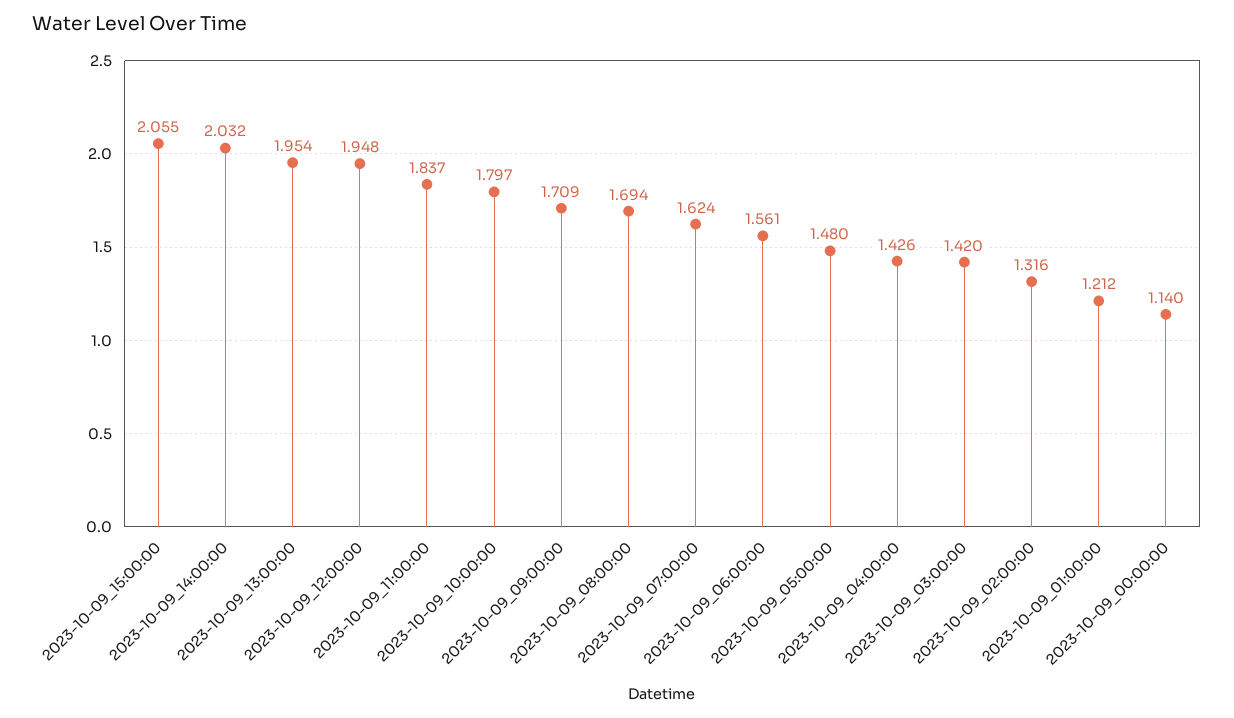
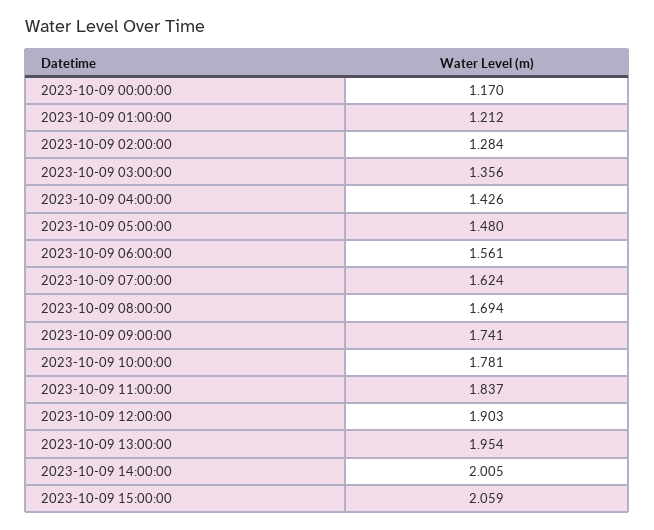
  {
-   "2023-10-09_15:00:00": 2.055,
+   "2023-10-09_15:00:00": 2.059,
-   "2023-10-09_14:00:00": 2.032,
+   "2023-10-09_14:00:00": 2.005,
    "2023-10-09_13:00:00": 1.954,
-   "2023-10-09_12:00:00": 1.948,
+   "2023-10-09_12:00:00": 1.903,
    "2023-10-09_11:00:00": 1.837,
-   "2023-10-09_10:00:00": 1.797,
+   "2023-10-09_10:00:00": 1.781,
-   "2023-10-09_09:00:00": 1.709,
+   "2023-10-09_09:00:00": 1.741,
    "2023-10-09_08:00:00": 1.694,
    "2023-10-09_07:00:00": 1.624,
    "2023-10-09_06:00:00": 1.561,
    "2023-10-09_05:00:00": 1.48,
    "2023-10-09_04:00:00": 1.426,
-   "2023-10-09_03:00:00": 1.42,
+   "2023-10-09_03:00:00": 1.356,
-   "2023-10-09_02:00:00": 1.316,
+   "2023-10-09_02:00:00": 1.284,
    "2023-10-09_01:00:00": 1.212,
-   "2023-10-09_00:00:00": 1.14
+   "2023-10-09_00:00:00": 1.17
  }

